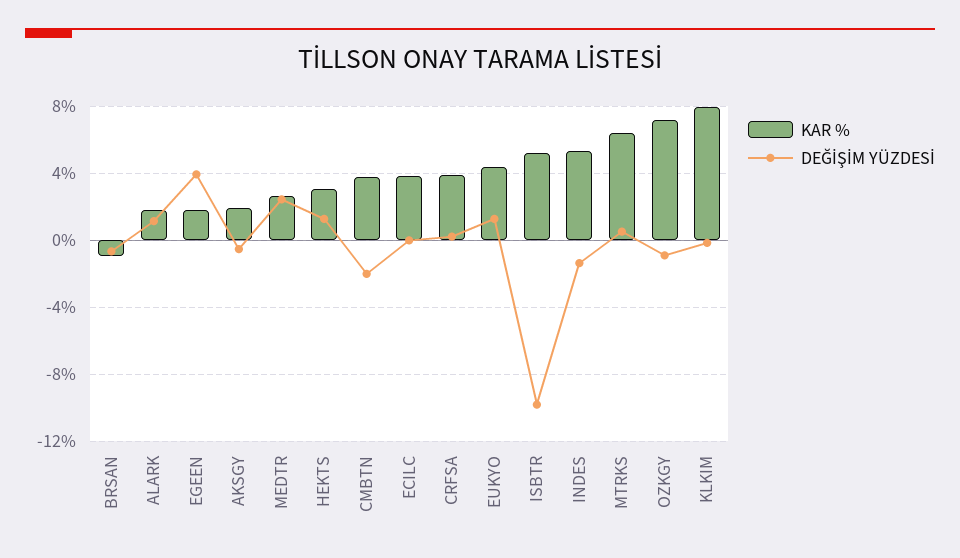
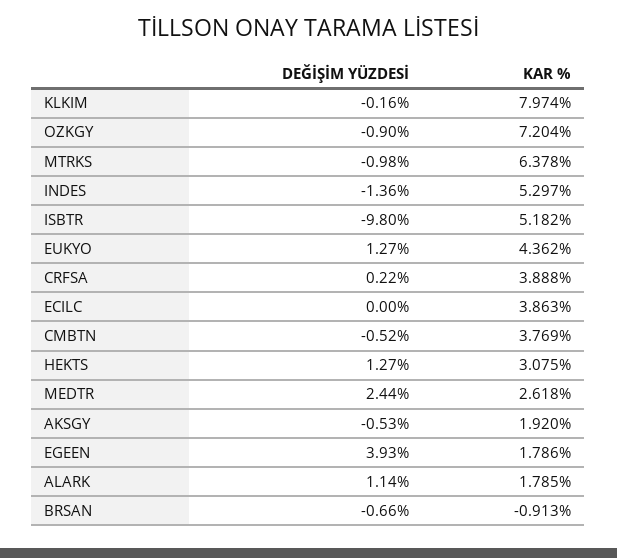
  {
    "KAR %": {
      "BRSAN": -0.913,
      "ALARK": 1.785,
      "EGEEN": 1.786,
      "AKSGY": 1.92,
      "MEDTR": 2.618,
      "HEKTS": 3.075,
      "CMBTN": 3.769,
      "ECILC": 3.863,
      "CRFSA": 3.888,
      "EUKYO": 4.362,
      "ISBTR": 5.182,
      "INDES": 5.297,
      "MTRKS": 6.378,
      "OZKGY": 7.204,
      "KLKIM": 7.974
    },
    "DEĞİŞİM YÜZDESİ": {
      "BRSAN": -0.66,
      "ALARK": 1.14,
      "EGEEN": 3.93,
      "AKSGY": -0.53,
      "MEDTR": 2.44,
      "HEKTS": 1.27,
-     "CMBTN": -2,
+     "CMBTN": -0.52,
      "ECILC": 0,
      "CRFSA": 0.22,
      "EUKYO": 1.27,
      "ISBTR": -9.8,
      "INDES": -1.36,
-     "MTRKS": 0.5,
+     "MTRKS": -0.98,
      "OZKGY": -0.9,
      "KLKIM": -0.16
    }
  }

